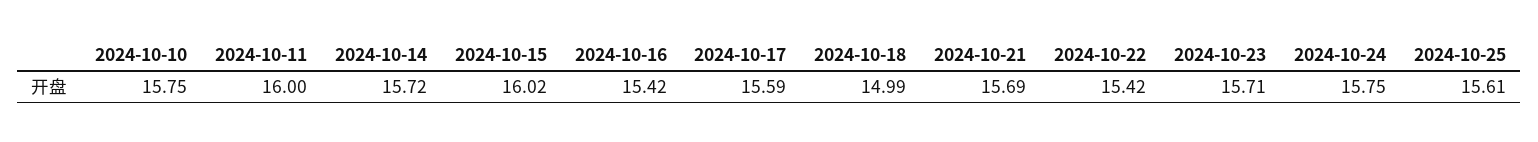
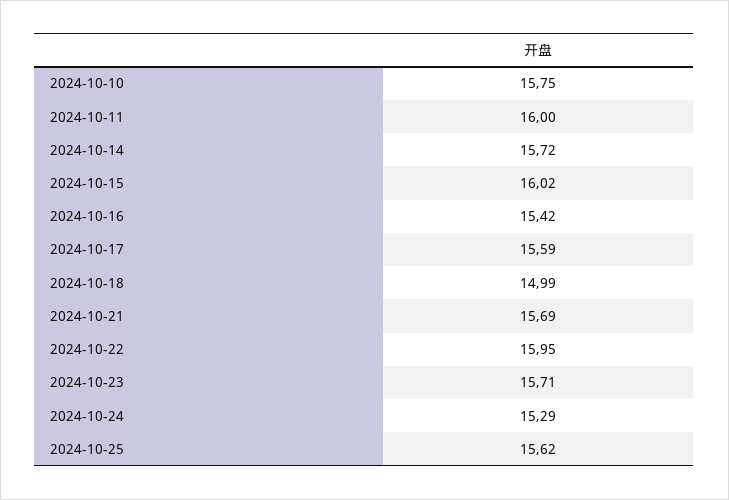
  {
    "2024-10-10": 15.75,
    "2024-10-11": 16,
    "2024-10-14": 15.72,
    "2024-10-15": 16.02,
    "2024-10-16": 15.42,
    "2024-10-17": 15.59,
    "2024-10-18": 14.99,
    "2024-10-21": 15.69,
-   "2024-10-22": 15.42,
+   "2024-10-22": 15.95,
    "2024-10-23": 15.71,
-   "2024-10-24": 15.75,
+   "2024-10-24": 15.29,
-   "2024-10-25": 15.61
+   "2024-10-25": 15.62
  }

